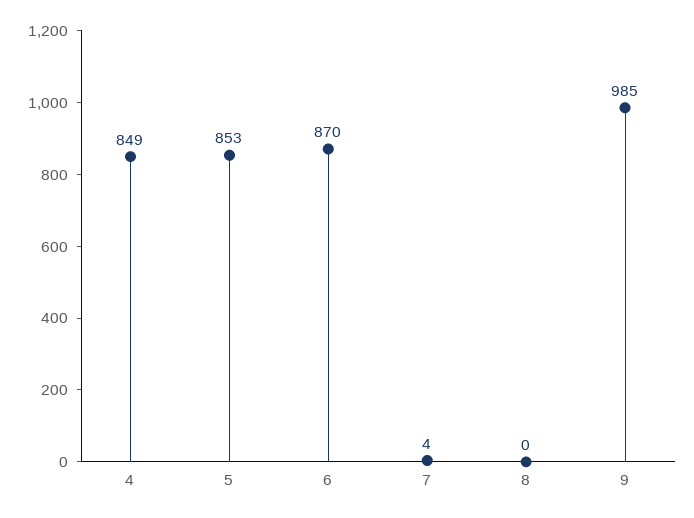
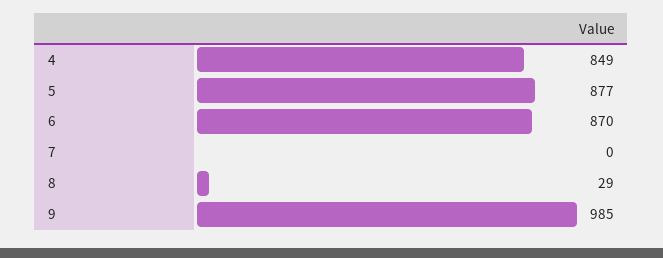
  {
    "4": 849,
-   "5": 853,
+   "5": 877,
    "6": 870,
-   "7": 4,
+   "7": 0,
-   "8": 0,
+   "8": 29,
    "9": 985
  }

